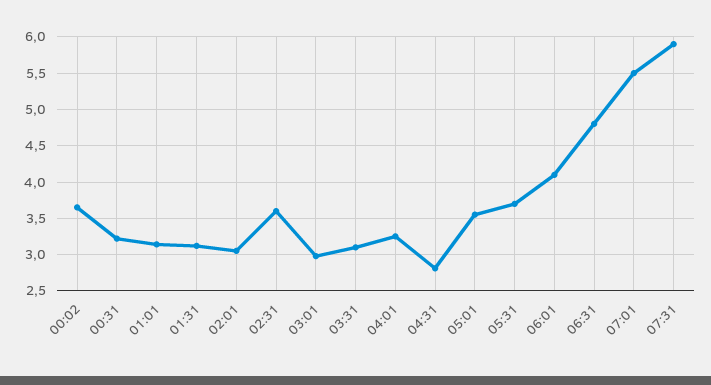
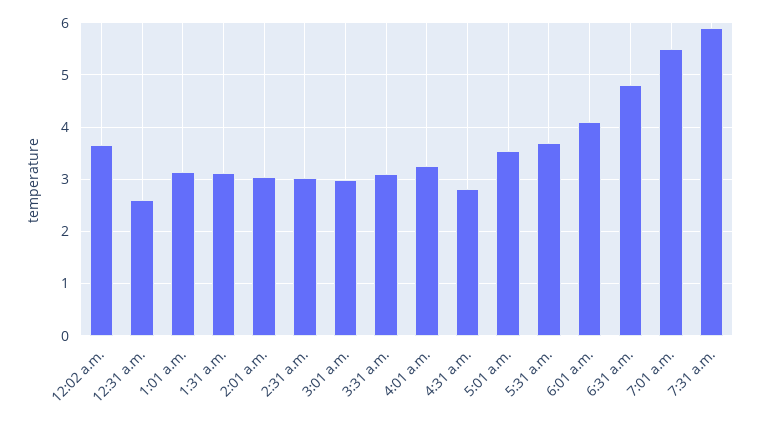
  {
    "00:02": 3.7,
-   "00:31": 3.2,
+   "00:31": 2.6,
    "01:01": 3.1,
    "01:31": 3.1,
    "02:01": 3.1,
-   "02:31": 3.6,
+   "02:31": 3,
    "03:01": 3,
    "03:31": 3.1,
    "04:01": 3.3,
    "04:31": 2.8,
    "05:01": 3.6,
    "05:31": 3.7,
    "06:01": 4.1,
    "06:31": 4.8,
    "07:01": 5.5,
    "07:31": 5.9
  }

